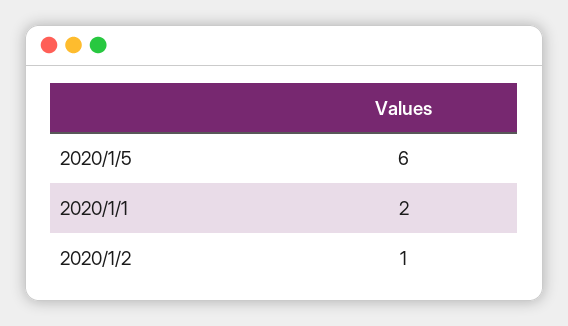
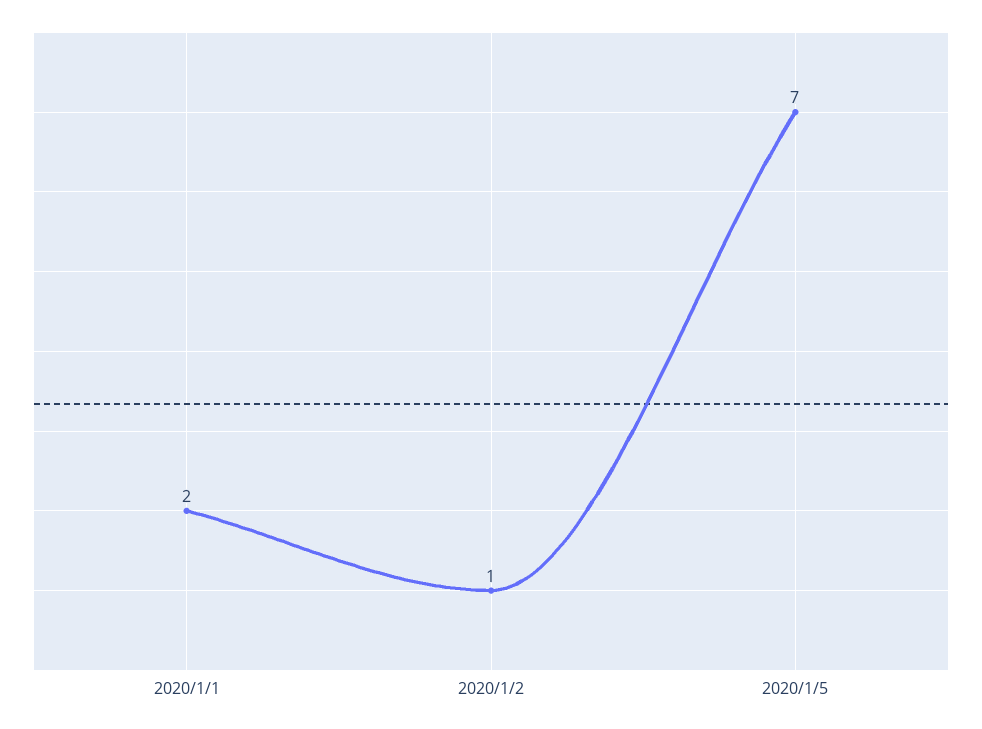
  {
-   "2020/1/5": 6,
+   "2020/1/5": 7,
    "2020/1/1": 2,
    "2020/1/2": 1
  }

